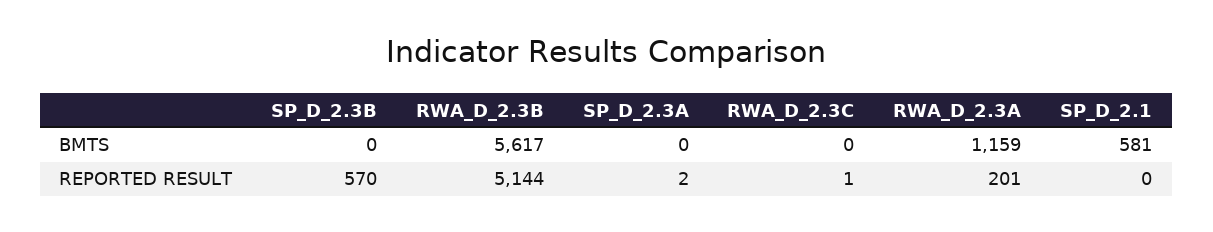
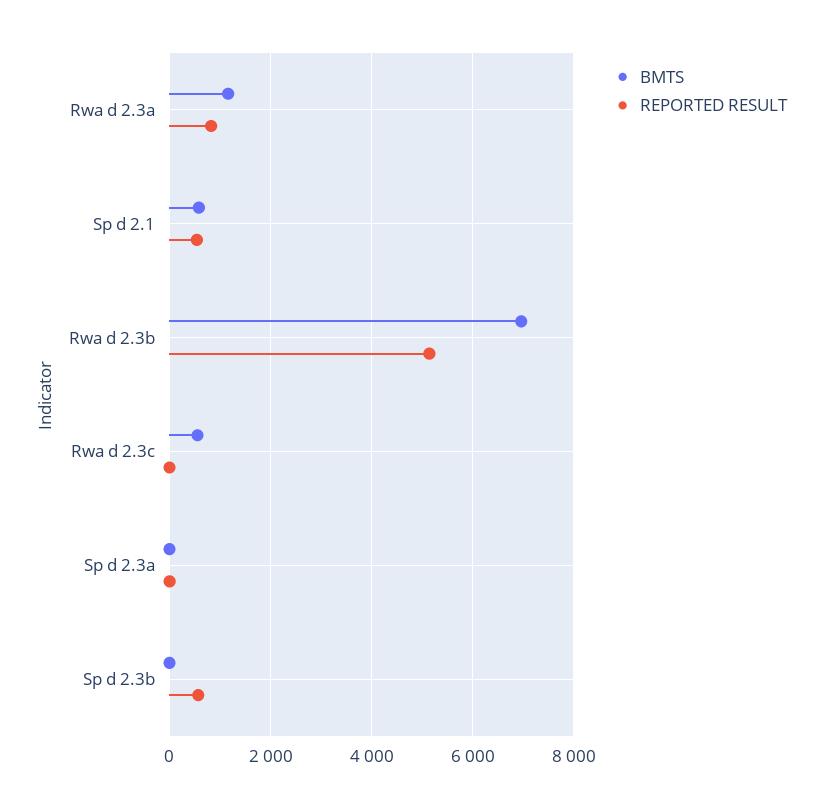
  {
    "BMTS": {
      "SP_D_2.3B": 0,
-     "RWA_D_2.3B": 5617,
+     "RWA_D_2.3B": 7000,
      "SP_D_2.3A": 0,
-     "RWA_D_2.3C": 0,
+     "RWA_D_2.3C": 600,
      "RWA_D_2.3A": 1159,
      "SP_D_2.1": 581
    },
    "REPORTED RESULT": {
      "SP_D_2.3B": 570,
      "RWA_D_2.3B": 5144,
      "SP_D_2.3A": 2,
      "RWA_D_2.3C": 1,
-     "RWA_D_2.3A": 201,
+     "RWA_D_2.3A": 800,
-     "SP_D_2.1": 0
+     "SP_D_2.1": 600
    }
  }

